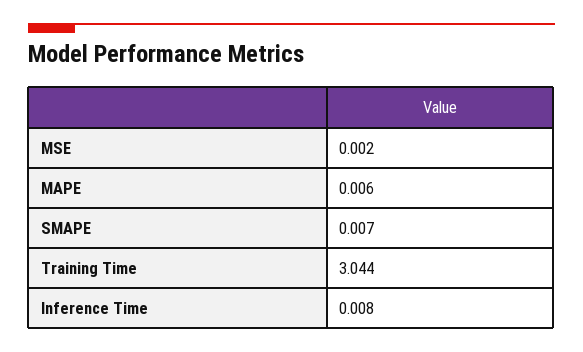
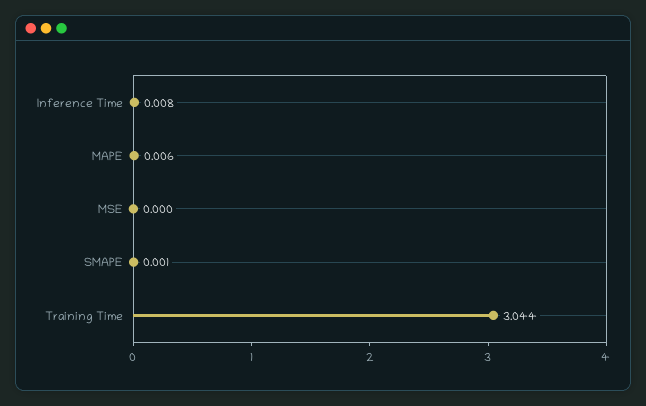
  {
-   "MSE": 0.002,
+   "MSE": 0,
    "MAPE": 0.006,
-   "SMAPE": 0.007,
+   "SMAPE": 0.001,
    "Training Time": 3.044,
    "Inference Time": 0.008
  }

